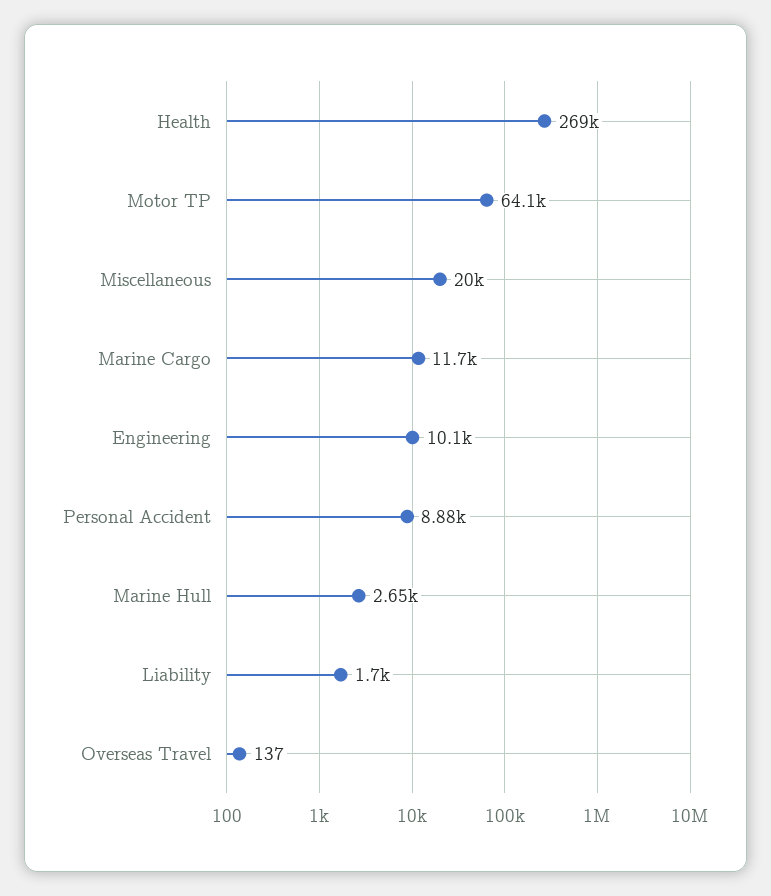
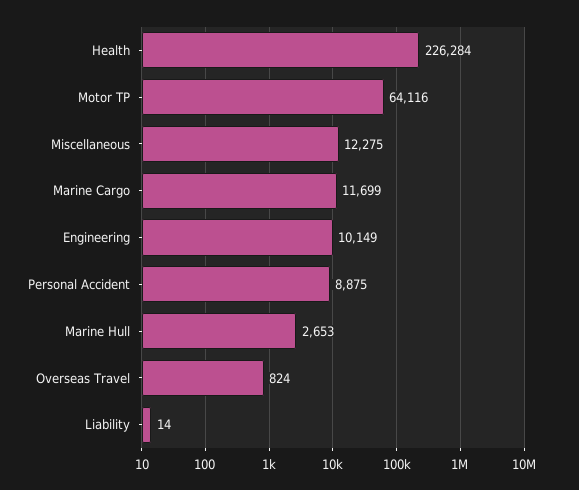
  {
-   "Health": 269000,
+   "Health": 226284,
    "Motor TP": 64116,
-   "Miscellaneous": 20000,
+   "Miscellaneous": 12275,
    "Marine Cargo": 11699,
    "Engineering": 10149,
    "Personal Accident": 8875,
    "Marine Hull": 2653,
-   "Liability": 1700,
+   "Liability": 14,
-   "Overseas Travel": 137
+   "Overseas Travel": 824
  }

